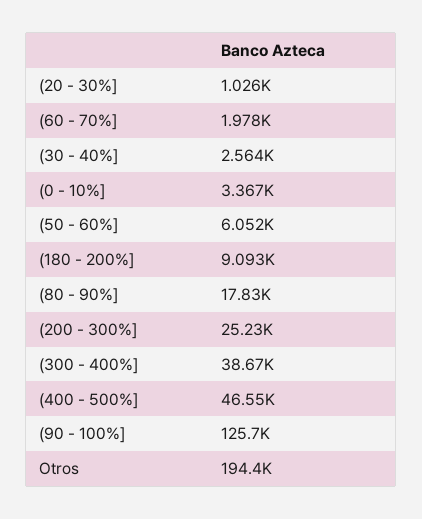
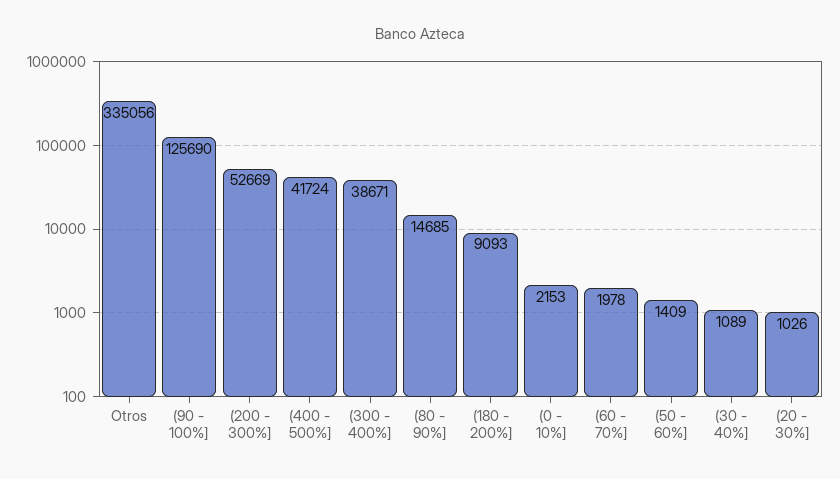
  {
    "(20 - 30%]": 1026,
    "(60 - 70%]": 1978,
-   "(30 - 40%]": 2564,
+   "(30 - 40%]": 1089,
-   "(0 - 10%]": 3367,
+   "(0 - 10%]": 2153,
-   "(50 - 60%]": 6052,
+   "(50 - 60%]": 1409,
    "(180 - 200%]": 9093,
-   "(80 - 90%]": 17830,
+   "(80 - 90%]": 14685,
-   "(200 - 300%]": 25230,
+   "(200 - 300%]": 52669,
    "(300 - 400%]": 38671,
-   "(400 - 500%]": 46550,
+   "(400 - 500%]": 41724,
    "(90 - 100%]": 125690,
-   "Otros": 194400
+   "Otros": 335056
  }

